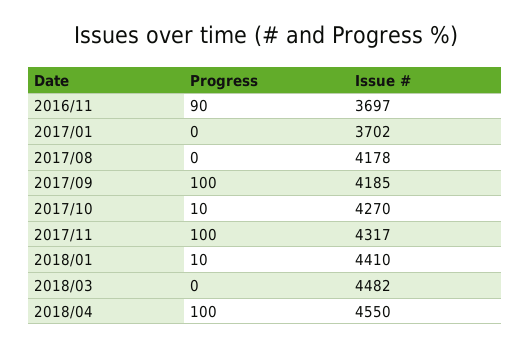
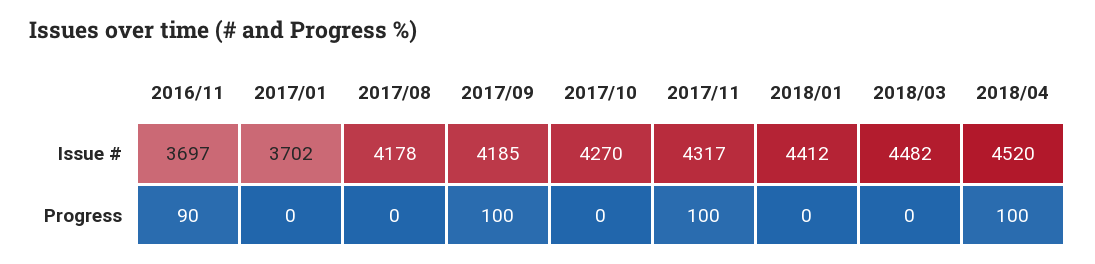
  {
    "Progress": {
      "2016/11": 90,
      "2017/01": 0,
      "2017/08": 0,
      "2017/09": 100,
-     "2017/10": 10,
+     "2017/10": 0,
      "2017/11": 100,
-     "2018/01": 10,
+     "2018/01": 0,
      "2018/03": 0,
      "2018/04": 100
    },
    "Issue #": {
      "2016/11": 3697,
      "2017/01": 3702,
      "2017/08": 4178,
      "2017/09": 4185,
      "2017/10": 4270,
      "2017/11": 4317,
-     "2018/01": 4410,
+     "2018/01": 4412,
      "2018/03": 4482,
-     "2018/04": 4550
+     "2018/04": 4520
    }
  }

